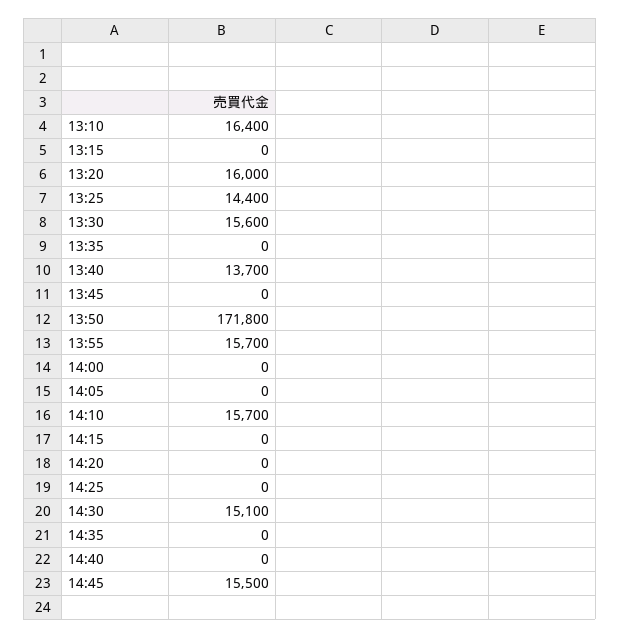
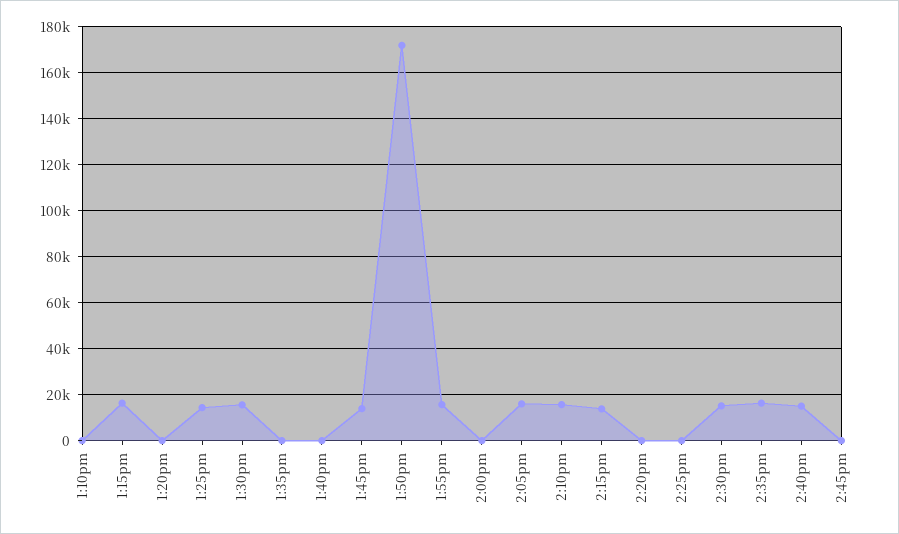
  {
-   "13:10": 16400,
+   "13:10": 0,
-   "13:15": 0,
+   "13:15": 15000,
-   "13:20": 16000,
+   "13:20": 0,
    "13:25": 14400,
    "13:30": 15600,
    "13:35": 0,
-   "13:40": 13700,
+   "13:40": 0,
-   "13:45": 0,
+   "13:45": 15000,
    "13:50": 171800,
    "13:55": 15700,
    "14:00": 0,
-   "14:05": 0,
+   "14:05": 15000,
    "14:10": 15700,
-   "14:15": 0,
+   "14:15": 15000,
    "14:20": 0,
    "14:25": 0,
    "14:30": 15100,
-   "14:35": 0,
+   "14:35": 15000,
-   "14:40": 0,
+   "14:40": 15000,
-   "14:45": 15500
+   "14:45": 0
  }

